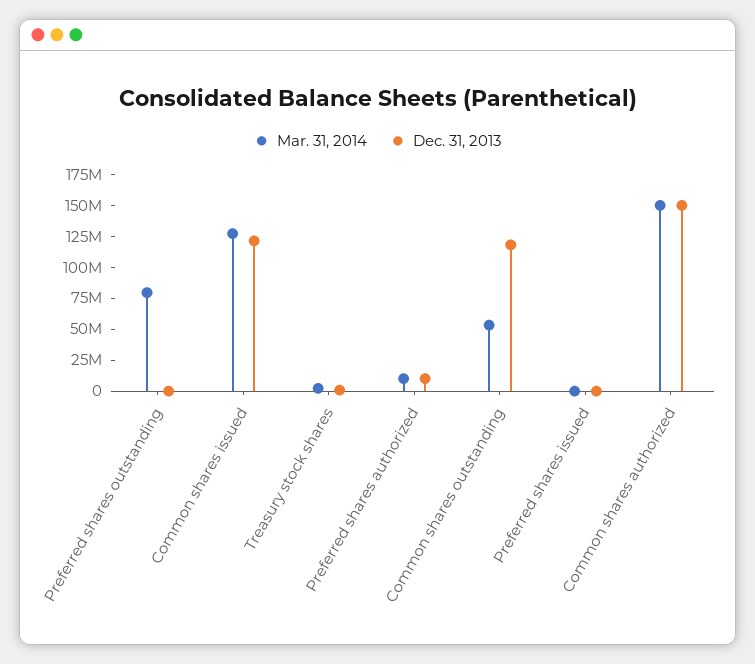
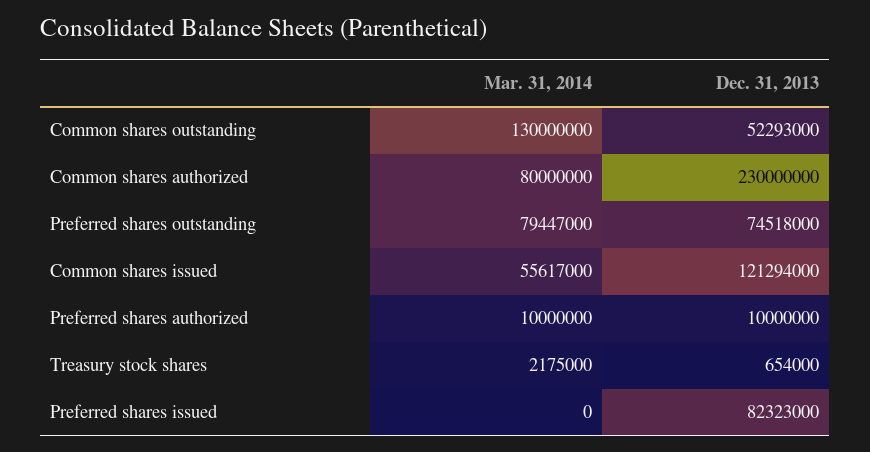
  {
    "Mar. 31, 2014": {
      "Preferred shares outstanding": 79447000,
-     "Common shares issued": 125000000,
+     "Common shares issued": 55617000,
      "Treasury stock shares": 2175000,
      "Preferred shares authorized": 10000000,
-     "Common shares outstanding": 50000000,
+     "Common shares outstanding": 130000000,
      "Preferred shares issued": 0,
-     "Common shares authorized": 150000000
+     "Common shares authorized": 80000000
    },
    "Dec. 31, 2013": {
-     "Preferred shares outstanding": 0,
+     "Preferred shares outstanding": 74518000,
      "Common shares issued": 121294000,
      "Treasury stock shares": 654000,
      "Preferred shares authorized": 10000000,
-     "Common shares outstanding": 125000000,
+     "Common shares outstanding": 52293000,
-     "Preferred shares issued": 0,
+     "Preferred shares issued": 82323000,
-     "Common shares authorized": 150000000
+     "Common shares authorized": 230000000
    }
  }

